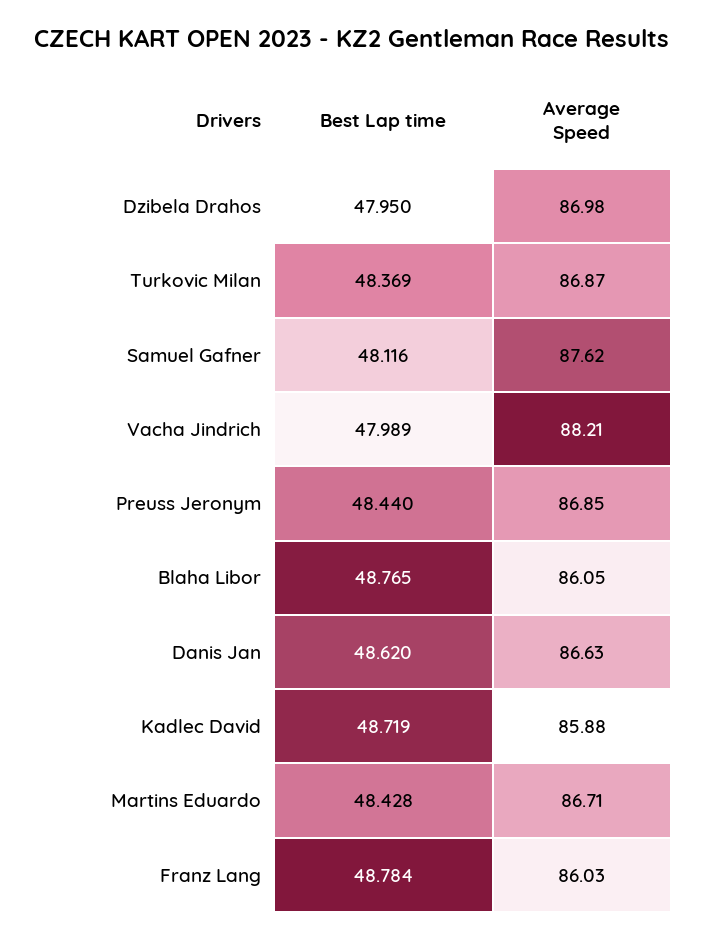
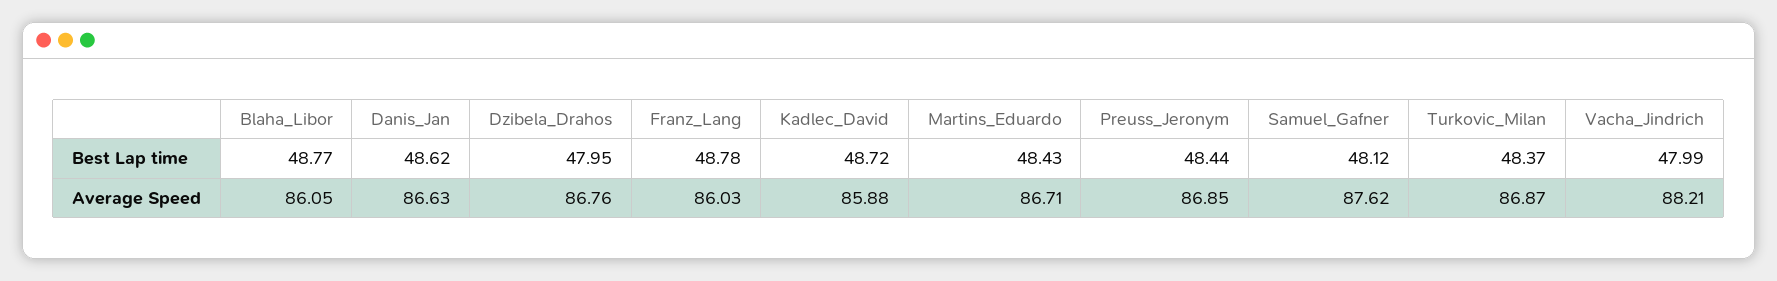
  {
    "Best Lap time": {
      "Dzibela Drahos": 47.95,
      "Turkovic Milan": 48.369,
      "Samuel Gafner": 48.116,
      "Vacha Jindrich": 47.989,
      "Preuss Jeronym": 48.44,
      "Blaha Libor": 48.765,
      "Danis Jan": 48.62,
      "Kadlec David": 48.719,
      "Martins Eduardo": 48.428,
      "Franz Lang": 48.784
    },
    "Average Speed": {
-     "Dzibela Drahos": 86.98,
+     "Dzibela Drahos": 86.76,
      "Turkovic Milan": 86.87,
      "Samuel Gafner": 87.62,
      "Vacha Jindrich": 88.21,
      "Preuss Jeronym": 86.85,
      "Blaha Libor": 86.05,
      "Danis Jan": 86.63,
      "Kadlec David": 85.88,
      "Martins Eduardo": 86.71,
      "Franz Lang": 86.03
    }
  }

